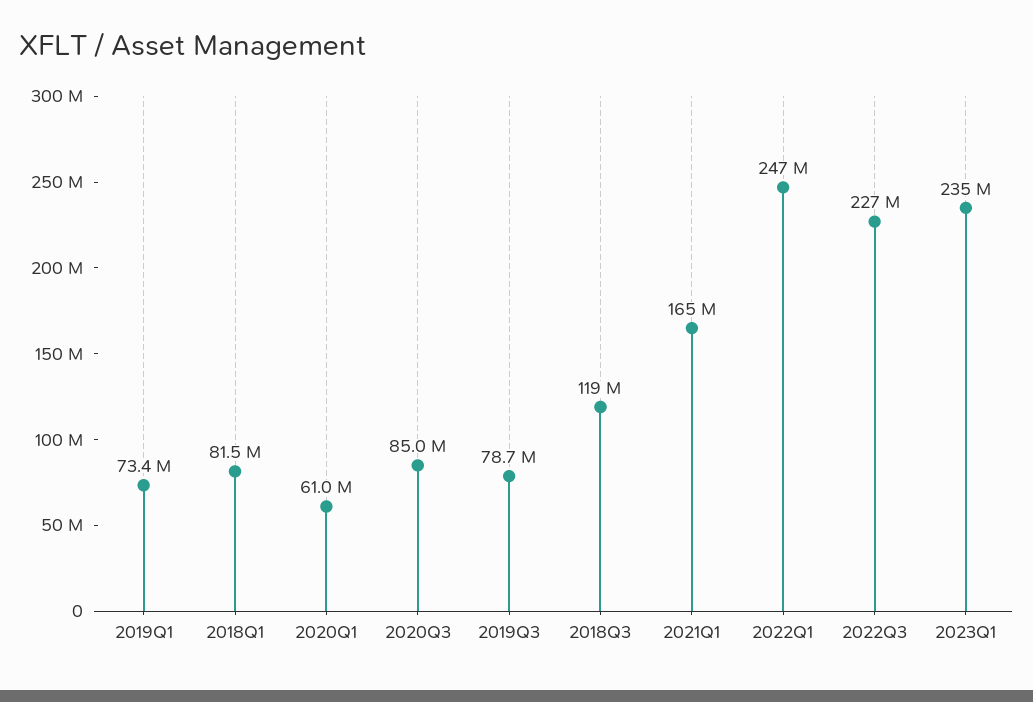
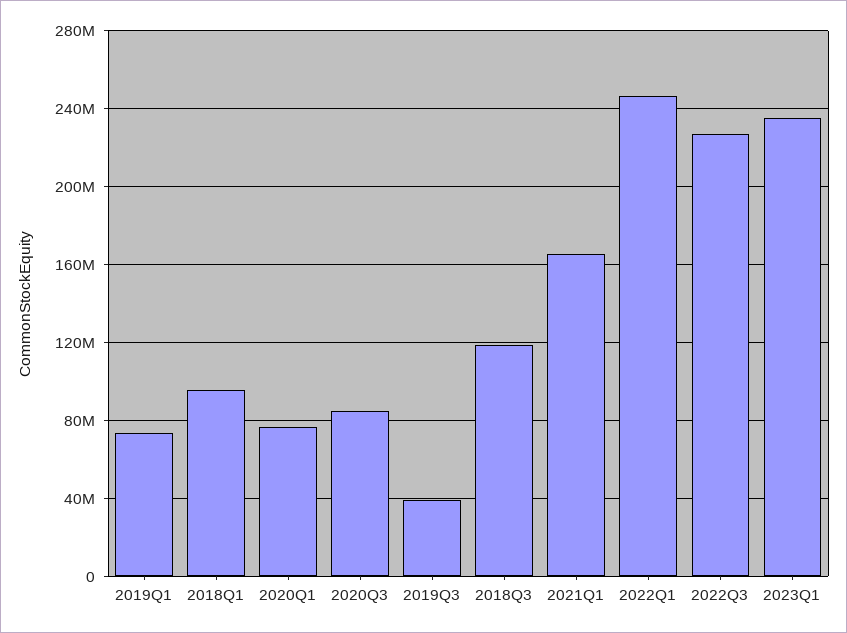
  {
    "2019Q1": 73400000,
-   "2018Q1": 81500000,
+   "2018Q1": 95000000,
-   "2020Q1": 61000000,
+   "2020Q1": 75000000,
    "2020Q3": 85000000,
-   "2019Q3": 78700000,
+   "2019Q3": 40000000,
    "2018Q3": 119000000,
    "2021Q1": 165000000,
    "2022Q1": 247000000,
    "2022Q3": 227000000,
    "2023Q1": 235000000
  }

